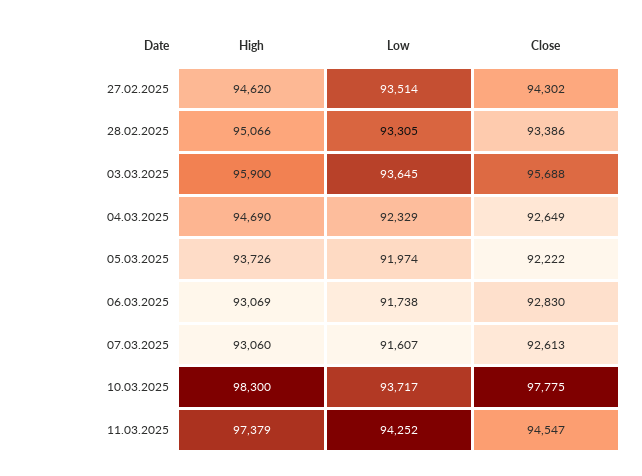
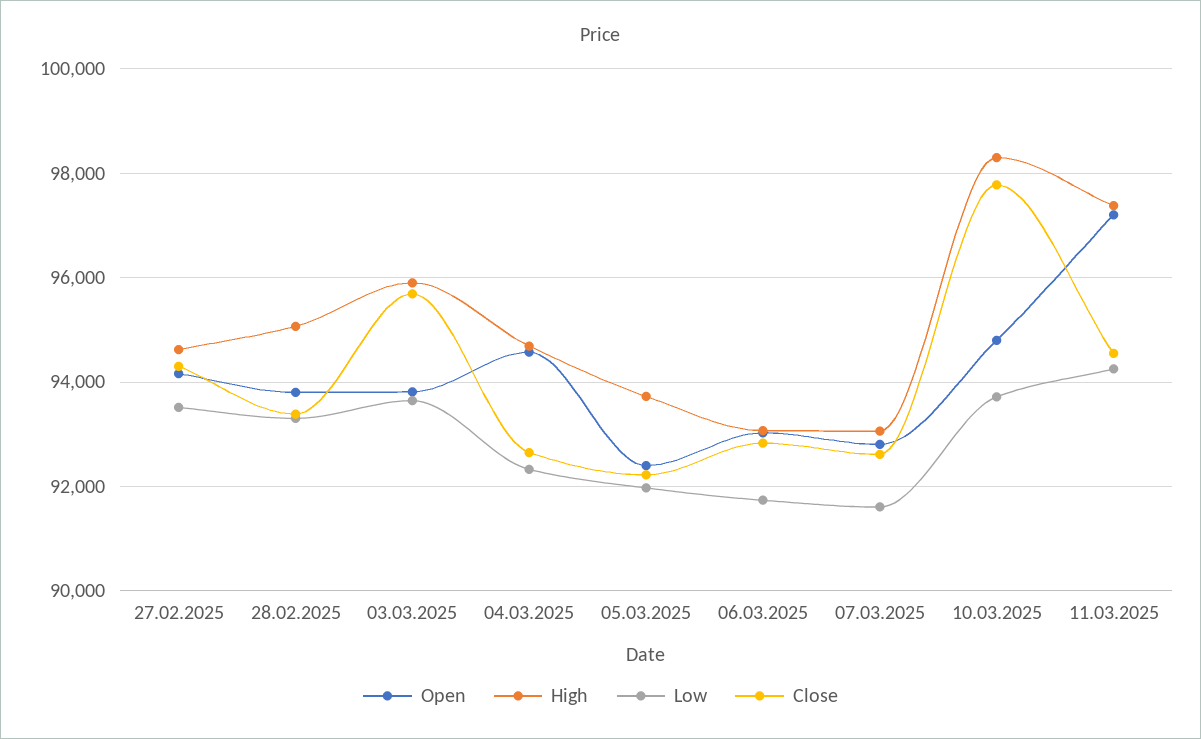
  {
    "High": {
      "27.02.2025": 94620,
      "28.02.2025": 95066,
      "03.03.2025": 95900,
      "04.03.2025": 94690,
      "05.03.2025": 93726,
      "06.03.2025": 93069,
      "07.03.2025": 93060,
      "10.03.2025": 98300,
      "11.03.2025": 97379
    },
    "Low": {
      "27.02.2025": 93514,
      "28.02.2025": 93305,
      "03.03.2025": 93645,
      "04.03.2025": 92329,
      "05.03.2025": 91974,
      "06.03.2025": 91738,
      "07.03.2025": 91607,
      "10.03.2025": 93717,
      "11.03.2025": 94252
    },
    "Close": {
      "27.02.2025": 94302,
      "28.02.2025": 93386,
      "03.03.2025": 95688,
      "04.03.2025": 92649,
      "05.03.2025": 92222,
      "06.03.2025": 92830,
      "07.03.2025": 92613,
      "10.03.2025": 97775,
      "11.03.2025": 94547
-   }
+   },
+   "Open": {
+     "27.02.2025": 94200,
+     "28.02.2025": 93800,
+     "03.03.2025": 93800,
+     "04.03.2025": 94600,
+     "05.03.2025": 92400,
+     "06.03.2025": 93000,
+     "07.03.2025": 92800,
+     "10.03.2025": 94800,
+     "11.03.2025": 97200
+   }
  }

